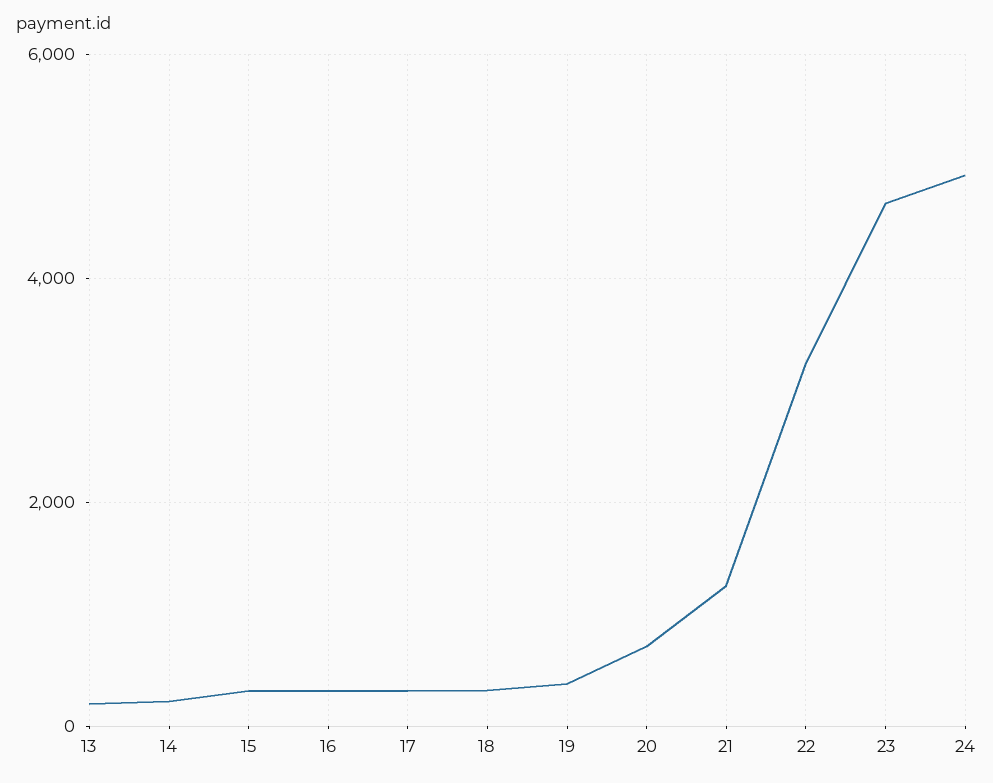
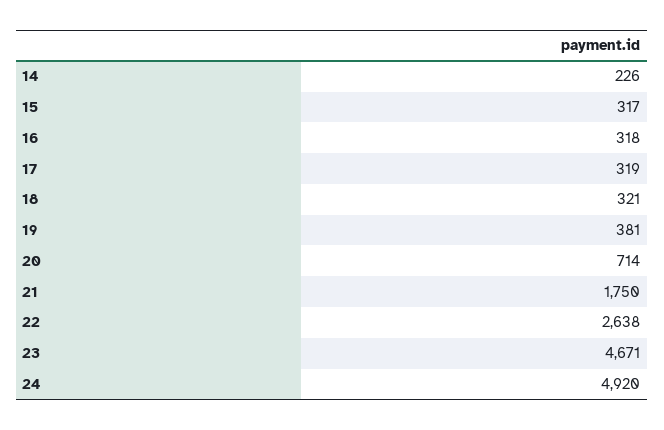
  {
-   "13": 200,
    "14": 226,
    "15": 317,
    "16": 318,
    "17": 319,
    "18": 321,
    "19": 381,
    "20": 714,
-   "21": 1200,
+   "21": 1750,
-   "22": 3200,
+   "22": 2638,
    "23": 4671,
    "24": 4920
  }

